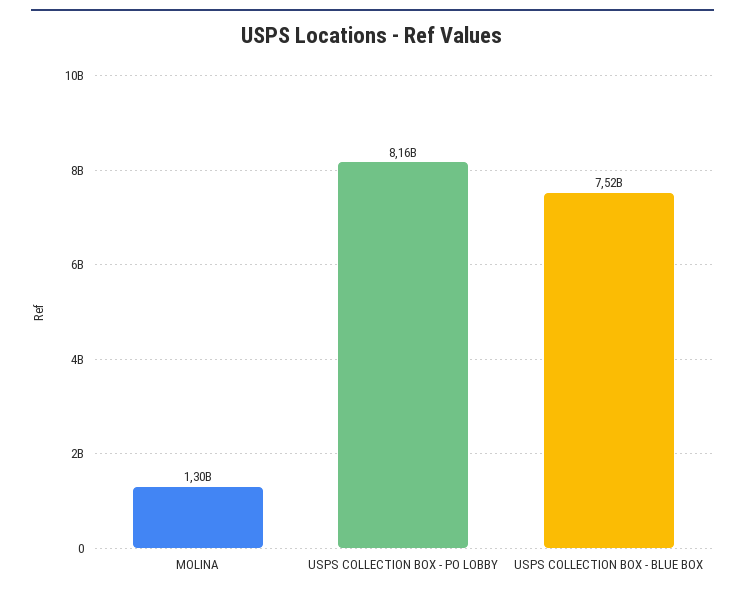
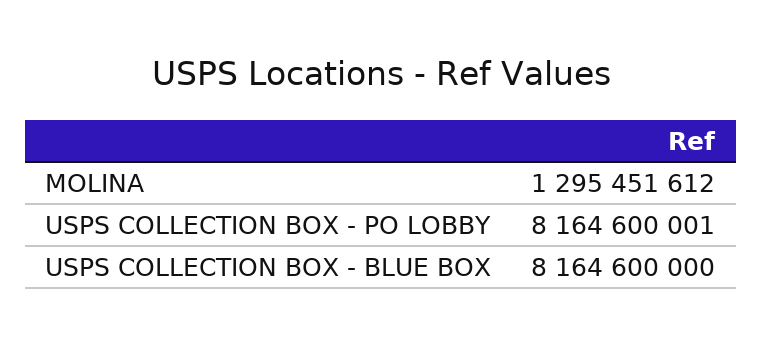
  {
    "MOLINA": 1295451612,
    "USPS COLLECTION BOX - PO LOBBY": 8164600001,
-   "USPS COLLECTION BOX - BLUE BOX": 7520000000
+   "USPS COLLECTION BOX - BLUE BOX": 8164600000
  }

